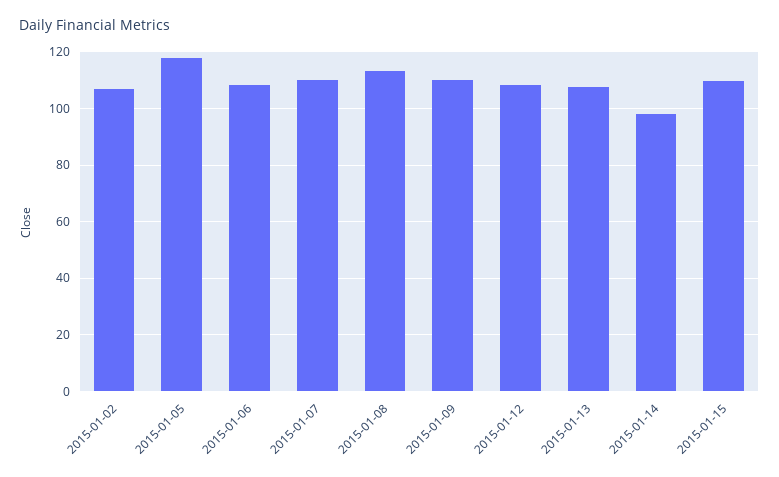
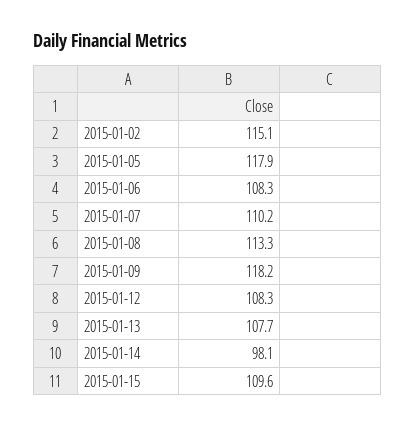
  {
-   "2015-01-02": 107.5,
+   "2015-01-02": 115.1,
    "2015-01-05": 117.9,
    "2015-01-06": 108.3,
    "2015-01-07": 110.2,
    "2015-01-08": 113.3,
-   "2015-01-09": 110,
+   "2015-01-09": 118.2,
    "2015-01-12": 108.3,
    "2015-01-13": 107.7,
    "2015-01-14": 98.1,
    "2015-01-15": 109.6
  }

